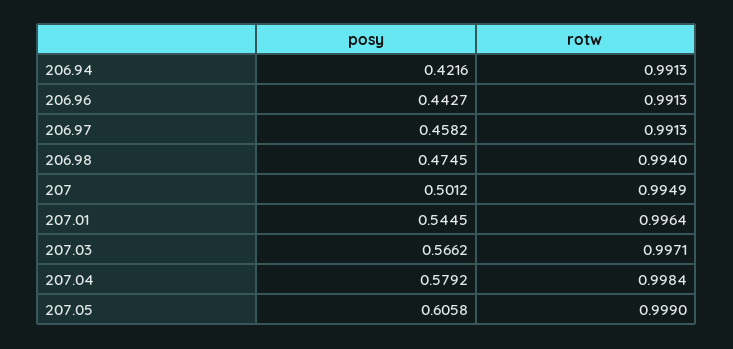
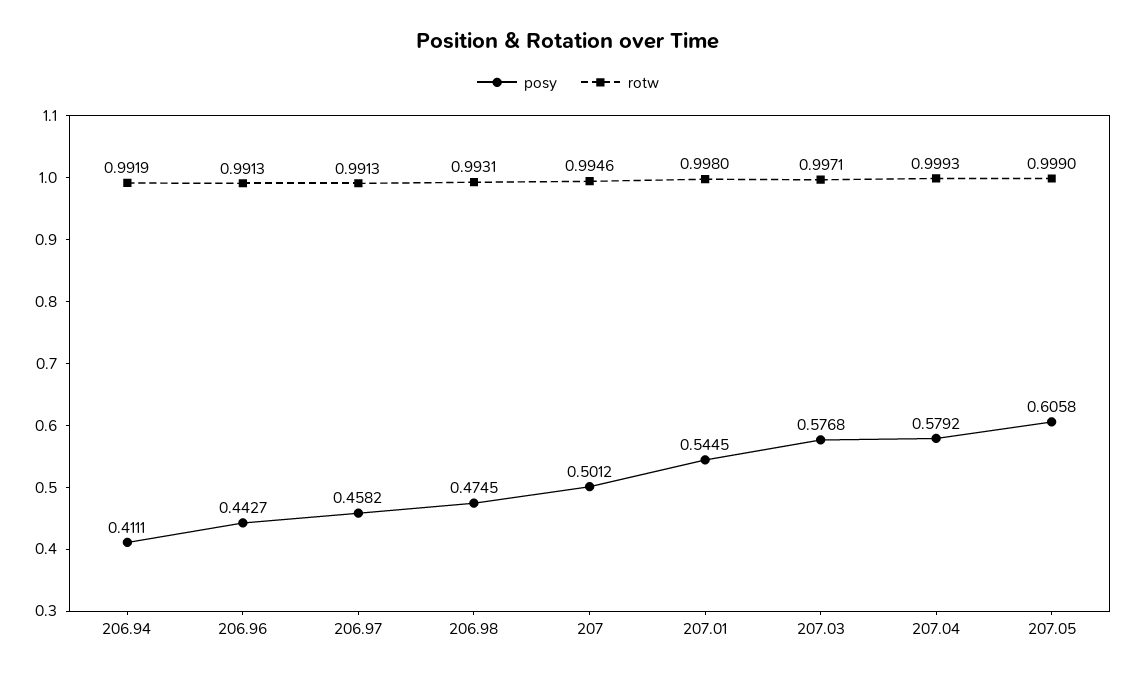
  {
    "posy": {
-     "206.94": 0.4216,
+     "206.94": 0.4111,
      "206.96": 0.4427,
      "206.97": 0.4582,
      "206.98": 0.4745,
      "207": 0.5012,
      "207.01": 0.5445,
-     "207.03": 0.5662,
+     "207.03": 0.5768,
      "207.04": 0.5792,
      "207.05": 0.6058
    },
    "rotw": {
-     "206.94": 0.9913,
+     "206.94": 0.9919,
      "206.96": 0.9913,
      "206.97": 0.9913,
-     "206.98": 0.994,
+     "206.98": 0.9931,
-     "207": 0.9949,
+     "207": 0.9946,
-     "207.01": 0.9964,
+     "207.01": 0.998,
      "207.03": 0.9971,
-     "207.04": 0.9984,
+     "207.04": 0.9993,
      "207.05": 0.999
    }
  }

